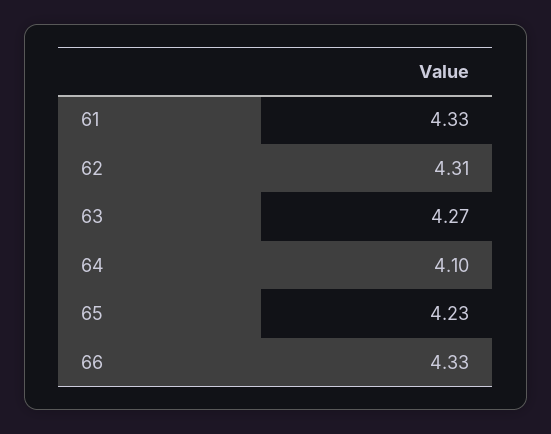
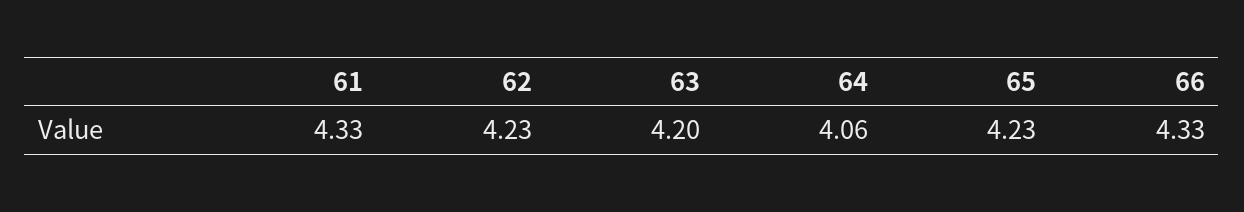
  {
    "61": 4.33,
-   "62": 4.31,
+   "62": 4.23,
-   "63": 4.27,
+   "63": 4.2,
-   "64": 4.1,
+   "64": 4.06,
    "65": 4.23,
    "66": 4.33
  }

